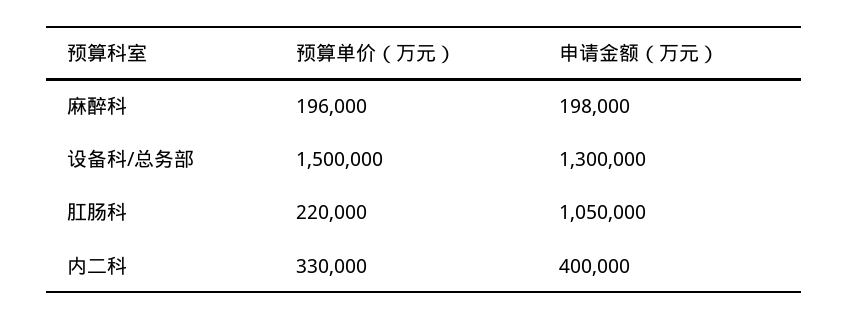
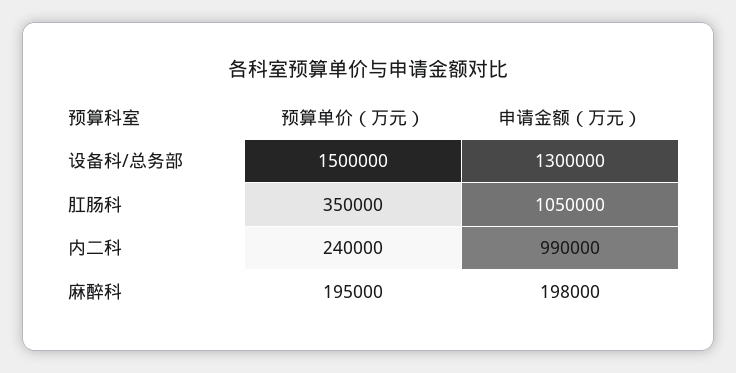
  {
    "预算单价（万元）": {
-     "麻醉科": 196000,
+     "麻醉科": 195000,
      "设备科/总务部": 1500000,
-     "肛肠科": 220000,
+     "肛肠科": 350000,
-     "内二科": 330000
+     "内二科": 240000
    },
    "申请金额（万元）": {
      "麻醉科": 198000,
      "设备科/总务部": 1300000,
      "肛肠科": 1050000,
-     "内二科": 400000
+     "内二科": 990000
    }
  }

